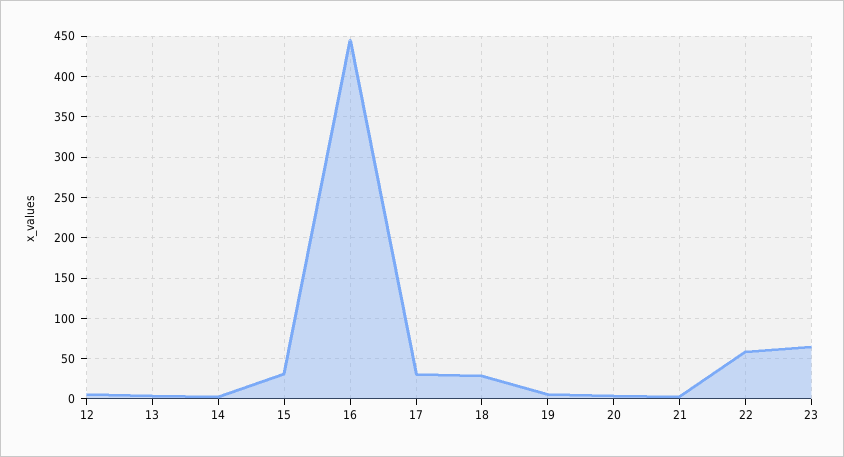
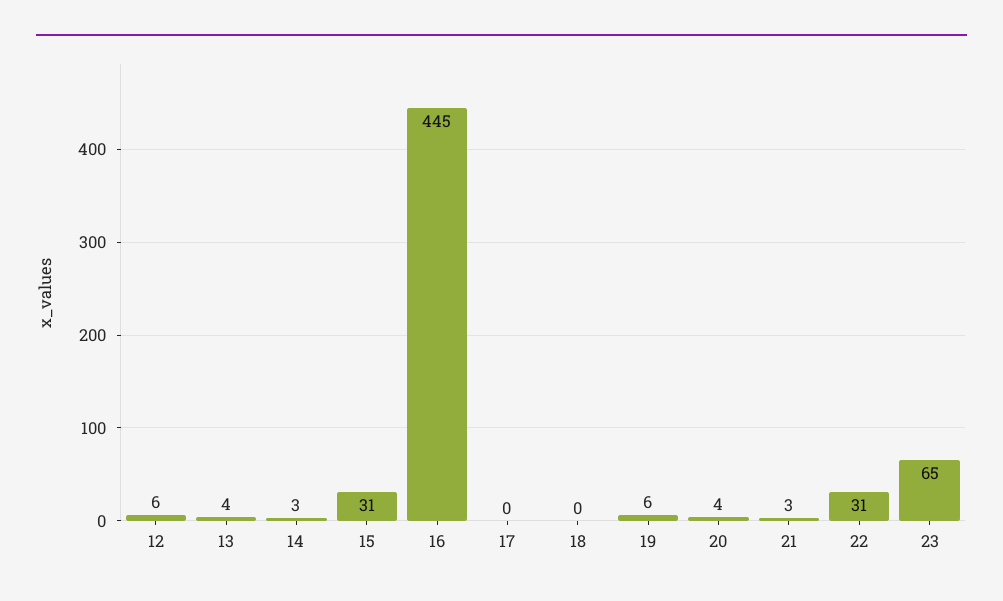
  {
    "12": 6,
    "13": 4,
    "14": 3,
    "15": 31,
    "16": 445,
-   "17": 30,
+   "17": 0,
-   "18": 30,
+   "18": 0,
    "19": 6,
    "20": 4,
    "21": 3,
-   "22": 60,
+   "22": 31,
    "23": 65
  }

